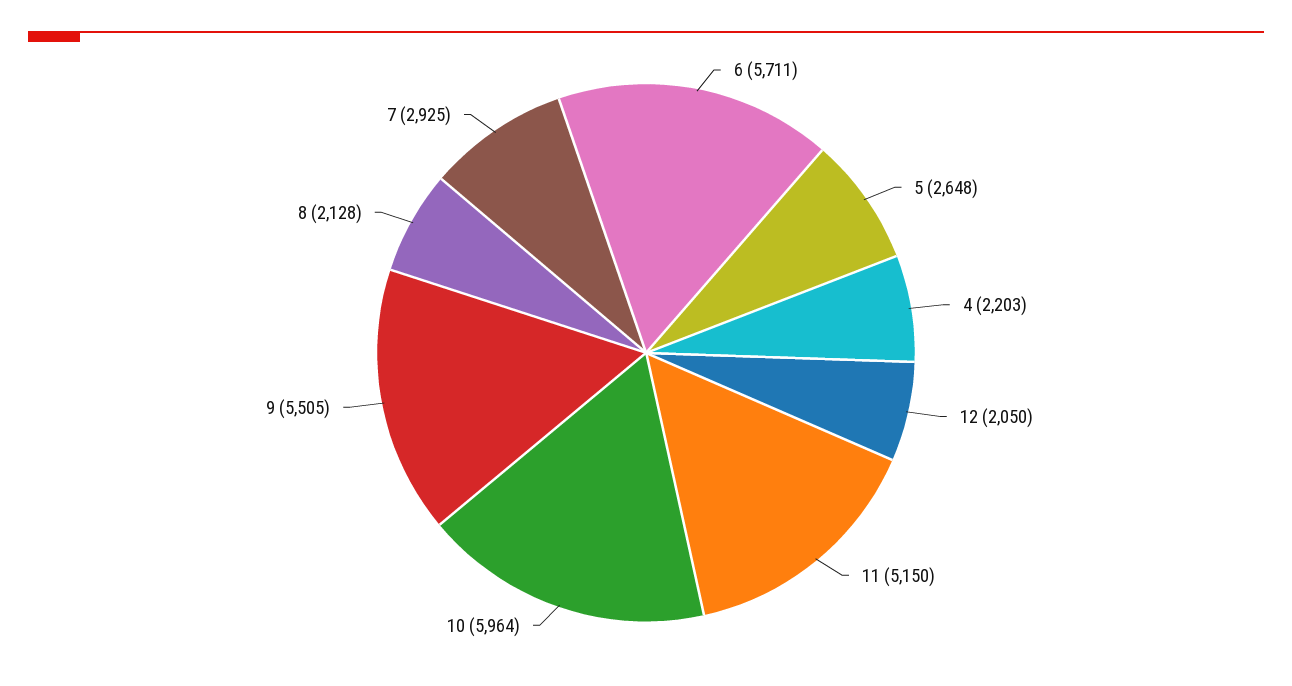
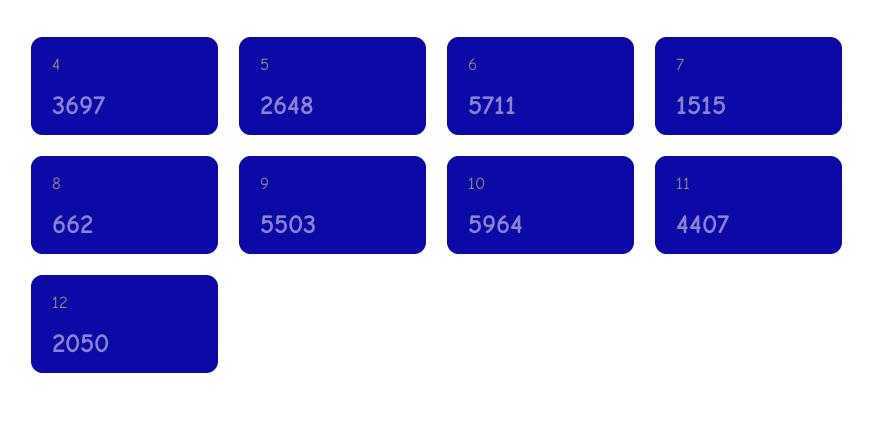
  {
    "6": 5711,
    "5": 2648,
-   "4": 2203,
+   "4": 3697,
    "12": 2050,
-   "11": 5150,
+   "11": 4407,
    "10": 5964,
-   "9": 5505,
+   "9": 5503,
-   "8": 2128,
+   "8": 662,
-   "7": 2925
+   "7": 1515
  }

